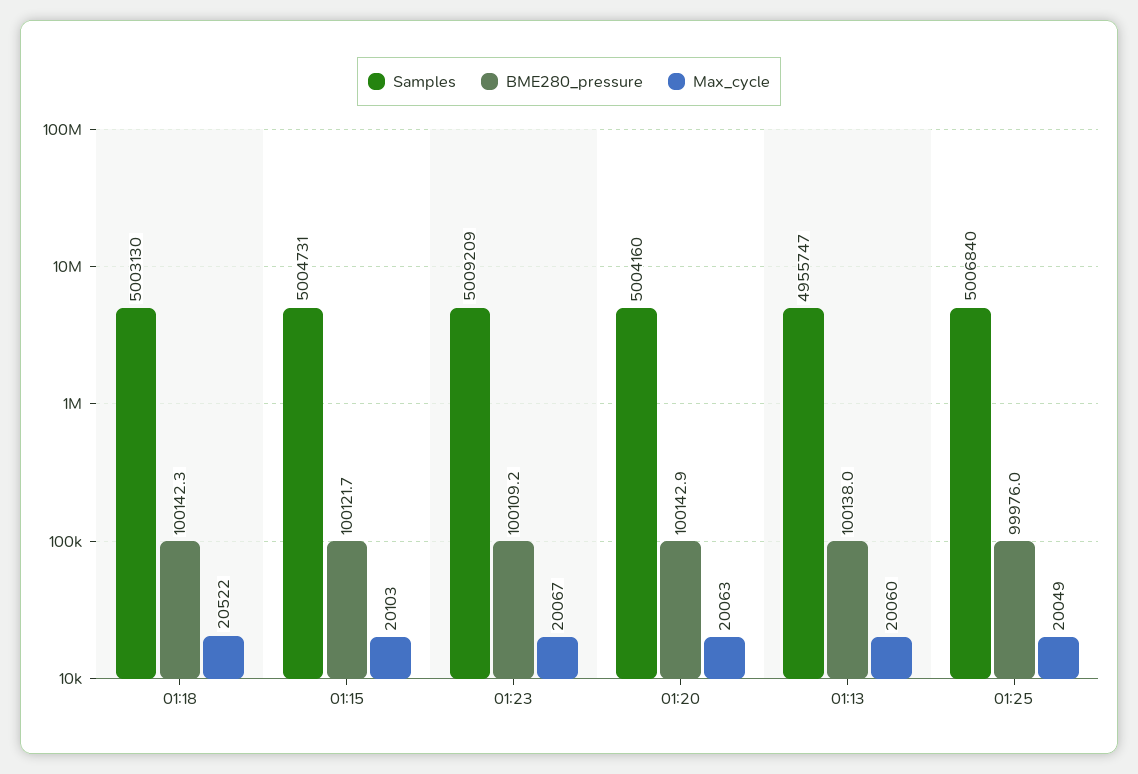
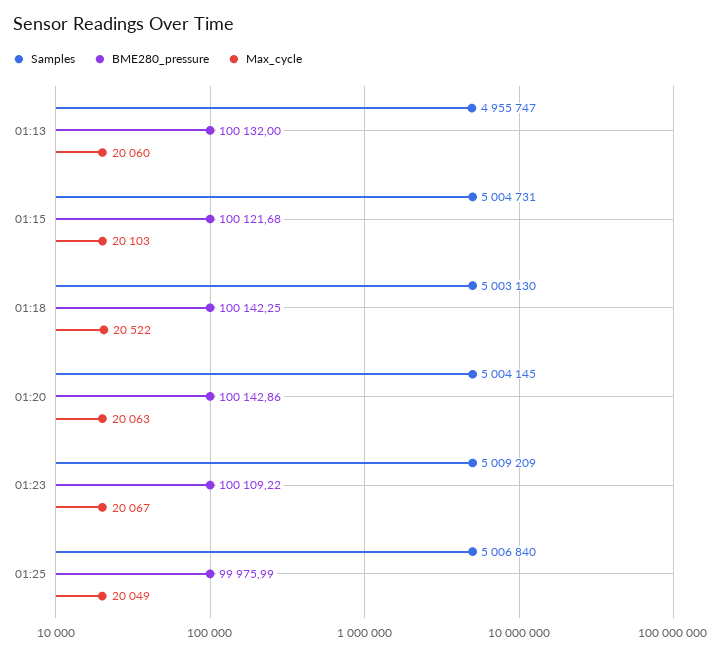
  {
    "Samples": {
      "01:18": 5003130,
      "01:15": 5004731,
      "01:23": 5009209,
-     "01:20": 5004160,
+     "01:20": 5004145,
      "01:13": 4955747,
      "01:25": 5006840
    },
    "BME280_pressure": {
      "01:18": 100142.25,
      "01:15": 100121.68,
      "01:23": 100109.22,
      "01:20": 100142.86,
-     "01:13": 100138,
+     "01:13": 100132,
      "01:25": 99975.99
    },
    "Max_cycle": {
      "01:18": 20522,
      "01:15": 20103,
      "01:23": 20067,
      "01:20": 20063,
      "01:13": 20060,
      "01:25": 20049
    }
  }

